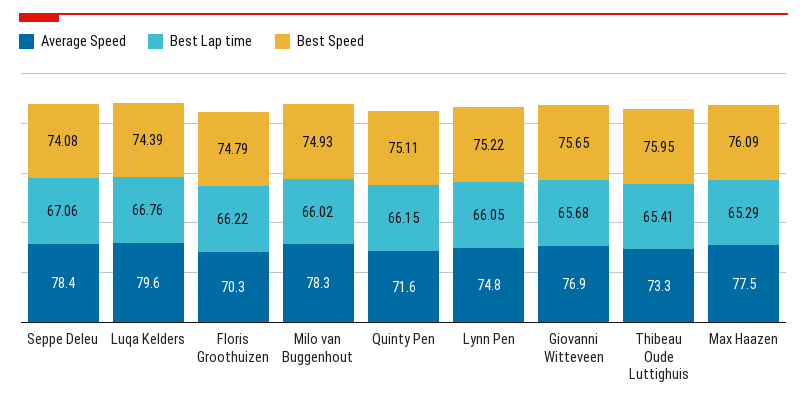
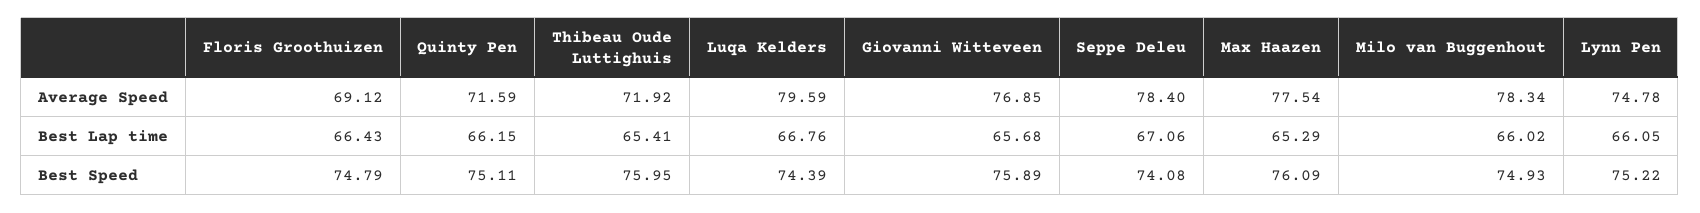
  {
    "Average Speed": {
      "Seppe Deleu": 78.4,
      "Luqa Kelders": 79.59,
-     "Floris Groothuizen": 70.3,
+     "Floris Groothuizen": 69.12,
      "Milo van Buggenhout": 78.34,
      "Quinty Pen": 71.59,
      "Lynn Pen": 74.78,
      "Giovanni Witteveen": 76.85,
-     "Thibeau Oude Luttighuis": 73.3,
+     "Thibeau Oude Luttighuis": 71.92,
      "Max Haazen": 77.54
    },
    "Best Lap time": {
      "Seppe Deleu": 67.06,
      "Luqa Kelders": 66.76,
-     "Floris Groothuizen": 66.22,
+     "Floris Groothuizen": 66.43,
      "Milo van Buggenhout": 66.02,
      "Quinty Pen": 66.15,
      "Lynn Pen": 66.05,
      "Giovanni Witteveen": 65.68,
      "Thibeau Oude Luttighuis": 65.41,
      "Max Haazen": 65.29
    },
    "Best Speed": {
      "Seppe Deleu": 74.08,
      "Luqa Kelders": 74.39,
      "Floris Groothuizen": 74.79,
      "Milo van Buggenhout": 74.93,
      "Quinty Pen": 75.11,
      "Lynn Pen": 75.22,
-     "Giovanni Witteveen": 75.65,
+     "Giovanni Witteveen": 75.89,
      "Thibeau Oude Luttighuis": 75.95,
      "Max Haazen": 76.09
    }
  }

